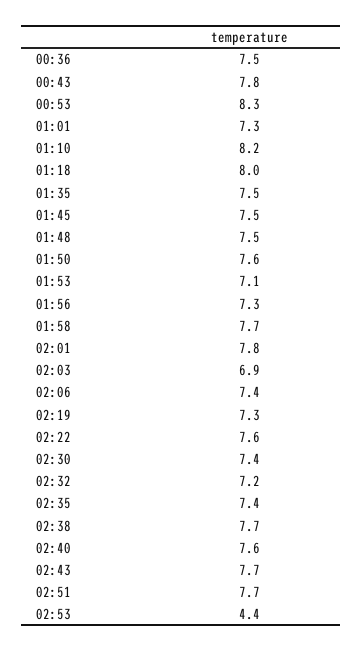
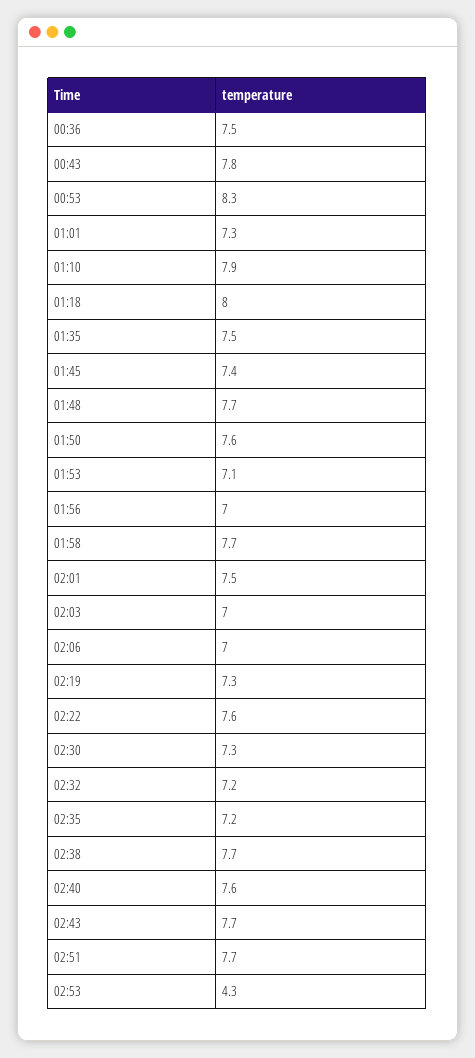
  {
    "00:36": 7.5,
    "00:43": 7.8,
    "00:53": 8.3,
    "01:01": 7.3,
-   "01:10": 8.2,
+   "01:10": 7.9,
    "01:18": 8,
    "01:35": 7.5,
-   "01:45": 7.5,
+   "01:45": 7.4,
-   "01:48": 7.5,
+   "01:48": 7.7,
    "01:50": 7.6,
    "01:53": 7.1,
-   "01:56": 7.3,
+   "01:56": 7,
    "01:58": 7.7,
-   "02:01": 7.8,
+   "02:01": 7.5,
-   "02:03": 6.9,
+   "02:03": 7,
-   "02:06": 7.4,
+   "02:06": 7,
    "02:19": 7.3,
    "02:22": 7.6,
-   "02:30": 7.4,
+   "02:30": 7.3,
    "02:32": 7.2,
-   "02:35": 7.4,
+   "02:35": 7.2,
    "02:38": 7.7,
    "02:40": 7.6,
    "02:43": 7.7,
    "02:51": 7.7,
-   "02:53": 4.4
+   "02:53": 4.3
  }

